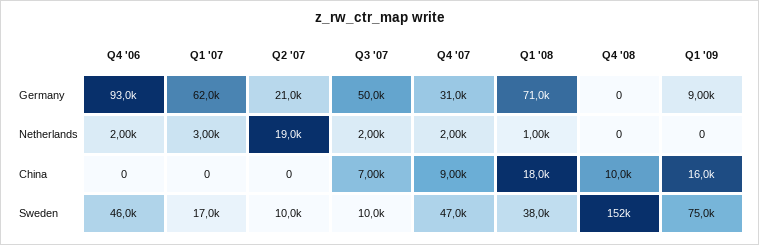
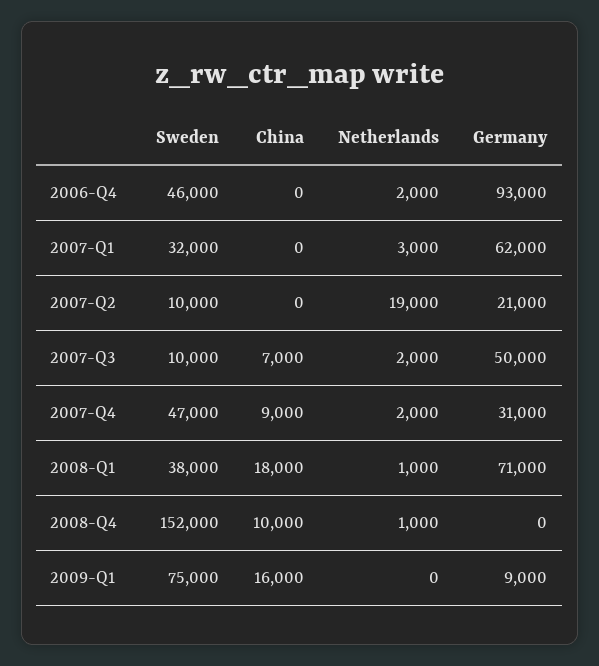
  {
    "Q4 '06": {
      "Germany": 93000,
      "Netherlands": 2000,
      "China": 0,
      "Sweden": 46000
    },
    "Q1 '07": {
      "Germany": 62000,
      "Netherlands": 3000,
      "China": 0,
-     "Sweden": 17000
+     "Sweden": 32000
    },
    "Q2 '07": {
      "Germany": 21000,
      "Netherlands": 19000,
      "China": 0,
      "Sweden": 10000
    },
    "Q3 '07": {
      "Germany": 50000,
      "Netherlands": 2000,
      "China": 7000,
      "Sweden": 10000
    },
    "Q4 '07": {
      "Germany": 31000,
      "Netherlands": 2000,
      "China": 9000,
      "Sweden": 47000
    },
    "Q1 '08": {
      "Germany": 71000,
      "Netherlands": 1000,
      "China": 18000,
      "Sweden": 38000
    },
    "Q4 '08": {
      "Germany": 0,
-     "Netherlands": 0,
+     "Netherlands": 1000,
      "China": 10000,
      "Sweden": 152000
    },
    "Q1 '09": {
      "Germany": 9000,
      "Netherlands": 0,
      "China": 16000,
      "Sweden": 75000
    }
  }

